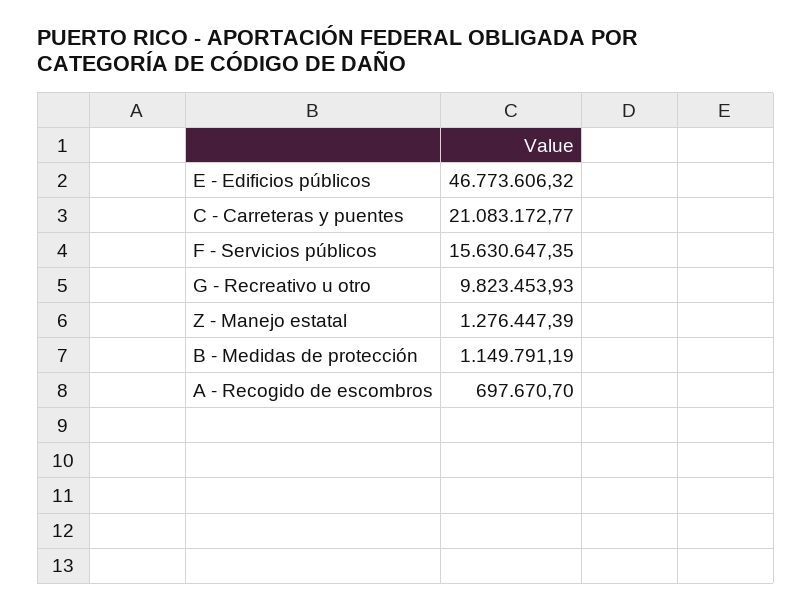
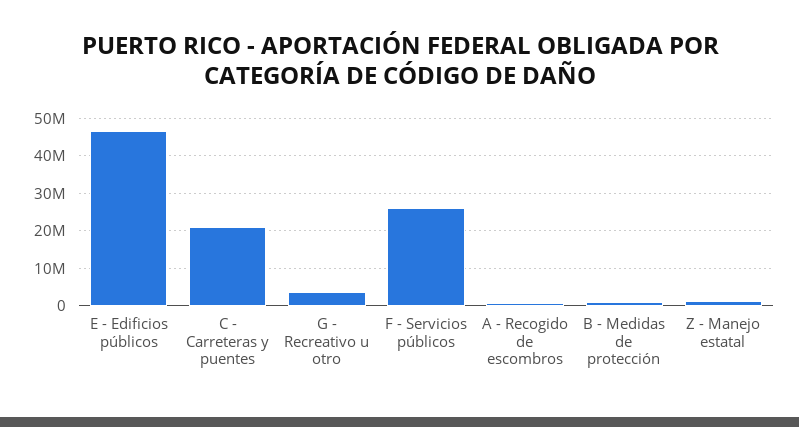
  {
    "E - Edificios públicos": 46773606.32,
    "C - Carreteras y puentes": 21083172.77,
-   "F - Servicios públicos": 15630647.35,
+   "F - Servicios públicos": 26000000,
-   "G - Recreativo u otro": 9823453.93,
+   "G - Recreativo u otro": 4000000,
    "Z - Manejo estatal": 1276447.39,
    "B - Medidas de protección": 1149791.19,
    "A - Recogido de escombros": 697670.7
  }

